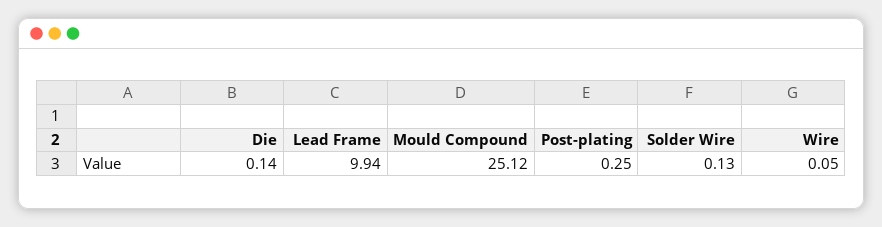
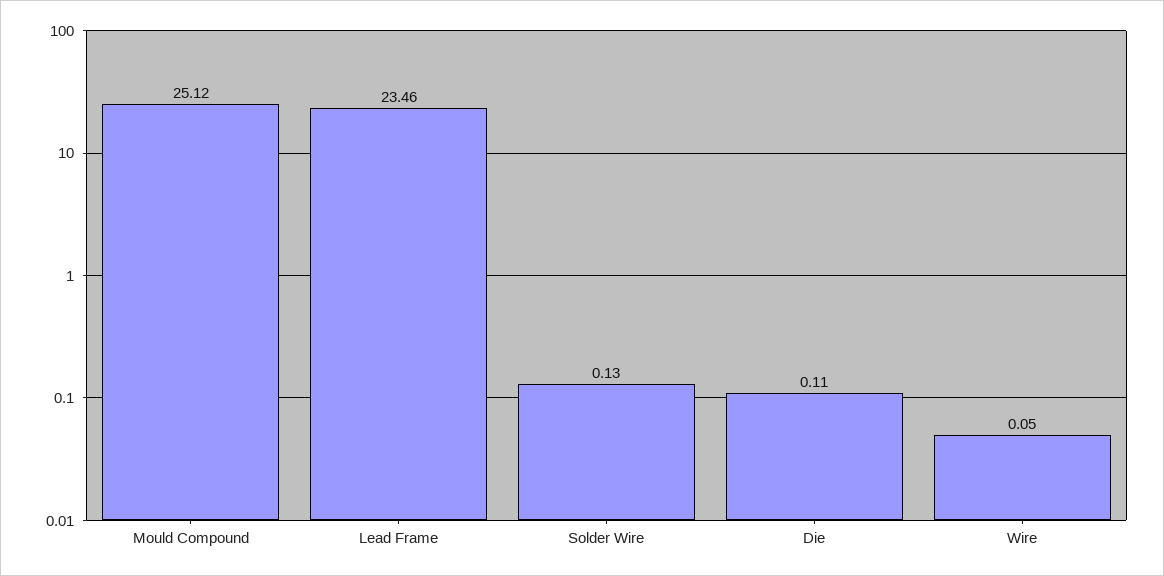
  {
-   "Die": 0.14,
+   "Die": 0.11,
-   "Lead Frame": 9.94,
+   "Lead Frame": 23.46,
    "Mould Compound": 25.12,
-   "Post-plating": 0.25,
    "Solder Wire": 0.13,
    "Wire": 0.05
  }

